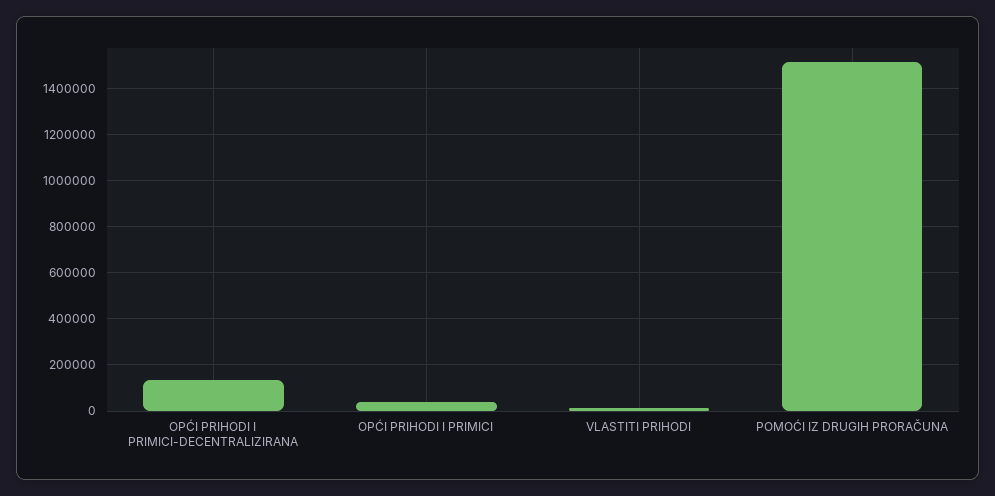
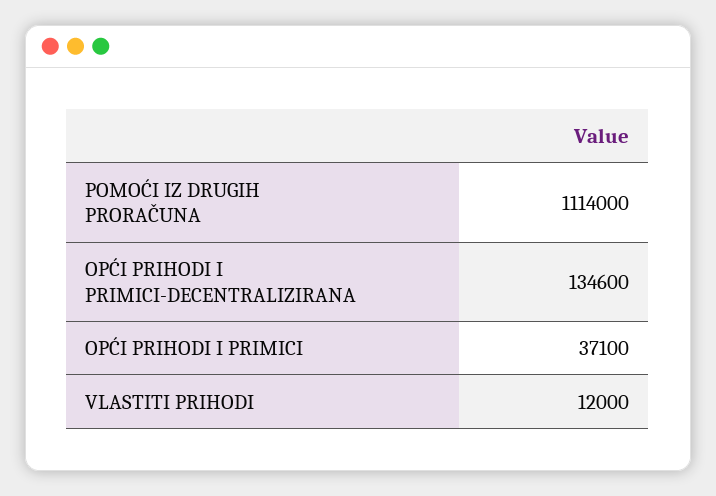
  {
    "OPĆI PRIHODI I PRIMICI-DECENTRALIZIRANA": 134600,
    "OPĆI PRIHODI I PRIMICI": 37100,
    "VLASTITI PRIHODI": 12000,
-   "POMOĆI IZ DRUGIH PRORAČUNA": 1500000
+   "POMOĆI IZ DRUGIH PRORAČUNA": 1114000
  }

